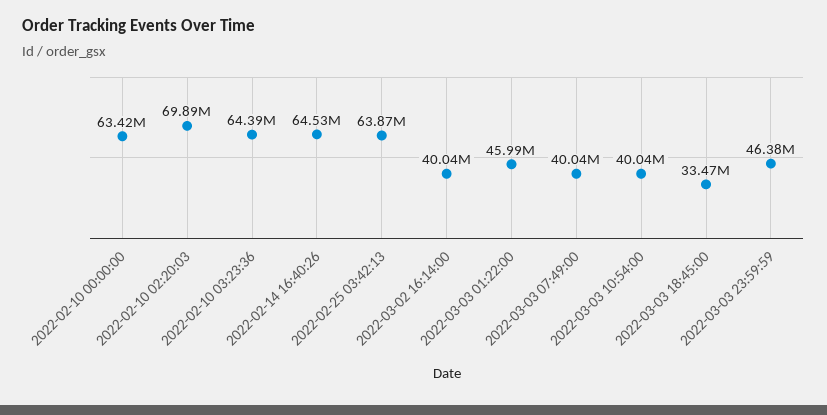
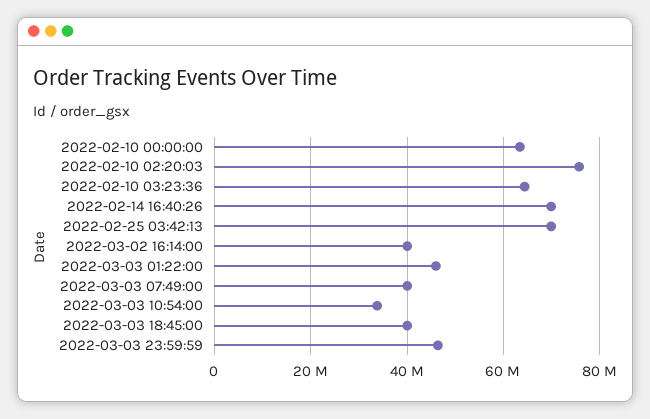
  {
    "2022-02-10 00:00:00": 63420000,
-   "2022-02-10 02:20:03": 69890000,
+   "2022-02-10 02:20:03": 76000000,
    "2022-02-10 03:23:36": 64390000,
-   "2022-02-14 16:40:26": 64530000,
+   "2022-02-14 16:40:26": 70000000,
-   "2022-02-25 03:42:13": 63870000,
+   "2022-02-25 03:42:13": 70000000,
    "2022-03-02 16:14:00": 40040000,
    "2022-03-03 01:22:00": 45990000,
    "2022-03-03 07:49:00": 40040000,
-   "2022-03-03 10:54:00": 40040000,
+   "2022-03-03 10:54:00": 34000000,
-   "2022-03-03 18:45:00": 33470000,
+   "2022-03-03 18:45:00": 40000000,
    "2022-03-03 23:59:59": 46380000
  }

